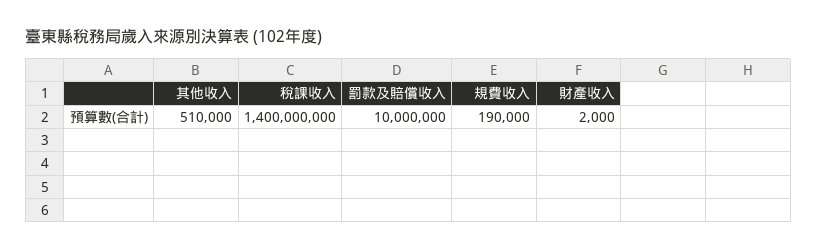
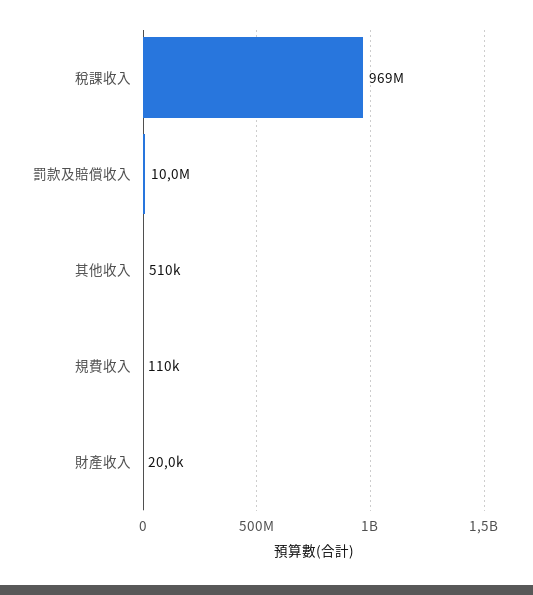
  {
    "其他收入": 510000,
-   "稅課收入": 1400000000,
+   "稅課收入": 969000000,
    "罰款及賠償收入": 10000000,
-   "規費收入": 190000,
+   "規費收入": 110000,
-   "財產收入": 2000
+   "財產收入": 20000
  }

